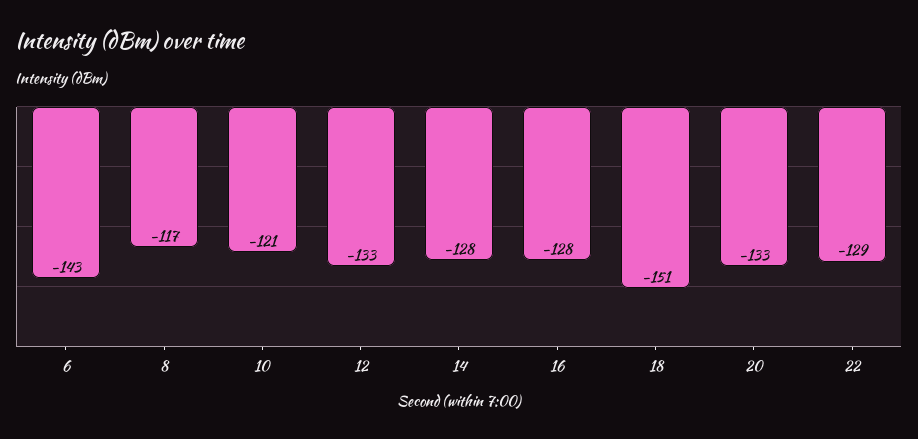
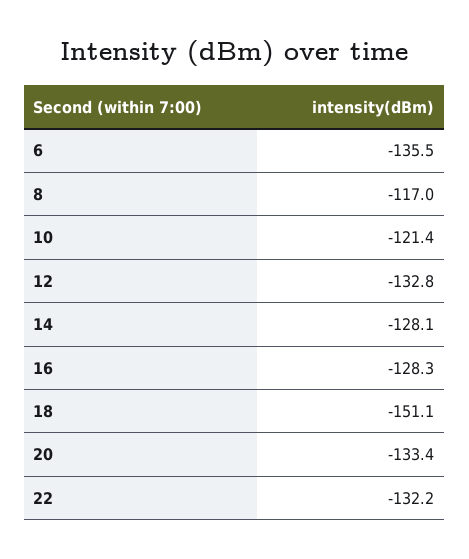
  {
-   "6": -143,
+   "6": -135.5,
    "8": -117,
    "10": -121.4,
    "12": -132.8,
    "14": -128.1,
    "16": -128.3,
    "18": -151.1,
    "20": -133.4,
-   "22": -129
+   "22": -132.2
  }

